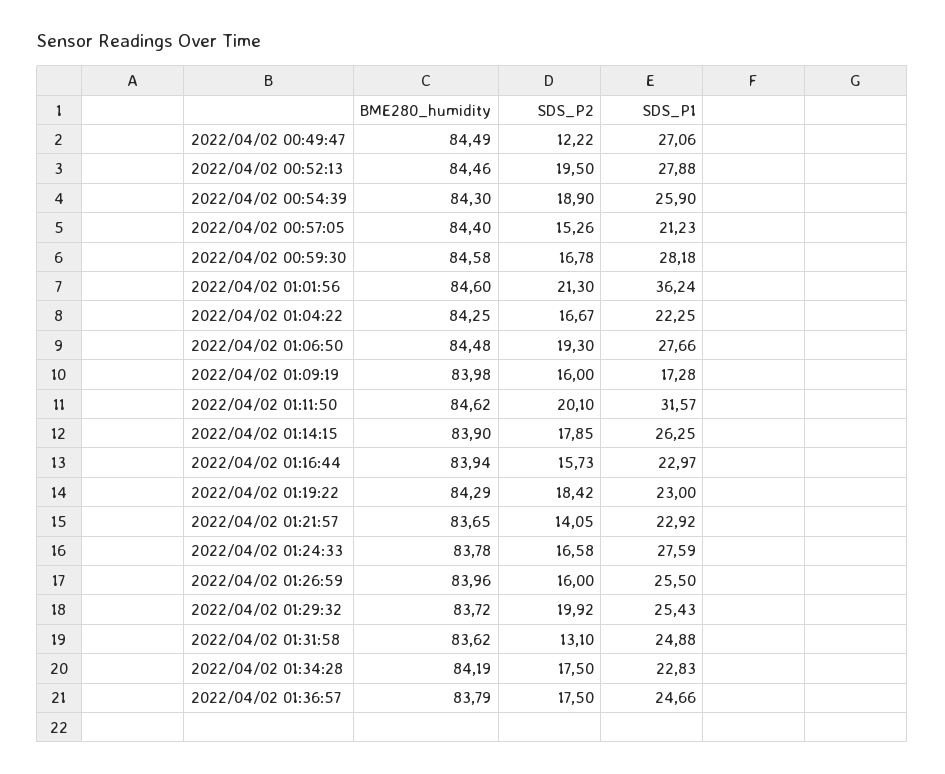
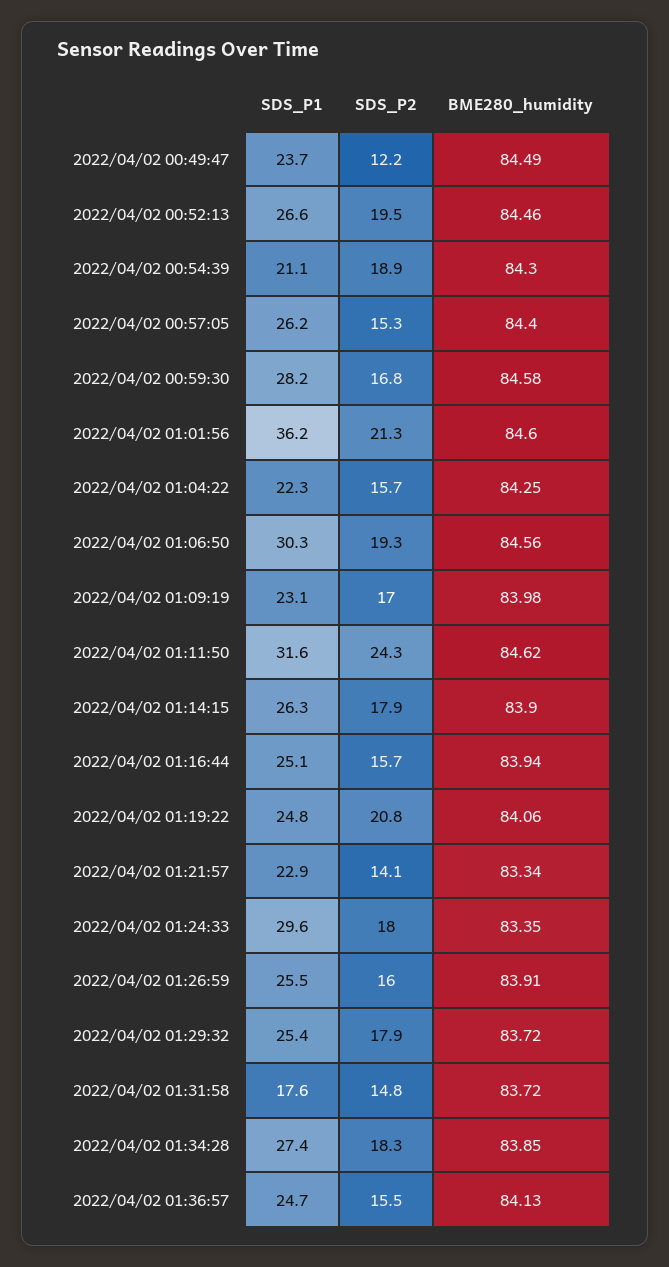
  {
    "BME280_humidity": {
      "2022/04/02 00:49:47": 84.49,
      "2022/04/02 00:52:13": 84.46,
      "2022/04/02 00:54:39": 84.3,
      "2022/04/02 00:57:05": 84.4,
      "2022/04/02 00:59:30": 84.58,
      "2022/04/02 01:01:56": 84.6,
      "2022/04/02 01:04:22": 84.25,
-     "2022/04/02 01:06:50": 84.48,
+     "2022/04/02 01:06:50": 84.56,
      "2022/04/02 01:09:19": 83.98,
      "2022/04/02 01:11:50": 84.62,
      "2022/04/02 01:14:15": 83.9,
      "2022/04/02 01:16:44": 83.94,
-     "2022/04/02 01:19:22": 84.29,
+     "2022/04/02 01:19:22": 84.06,
-     "2022/04/02 01:21:57": 83.65,
+     "2022/04/02 01:21:57": 83.34,
-     "2022/04/02 01:24:33": 83.78,
+     "2022/04/02 01:24:33": 83.35,
-     "2022/04/02 01:26:59": 83.96,
+     "2022/04/02 01:26:59": 83.91,
      "2022/04/02 01:29:32": 83.72,
-     "2022/04/02 01:31:58": 83.62,
+     "2022/04/02 01:31:58": 83.72,
-     "2022/04/02 01:34:28": 84.19,
+     "2022/04/02 01:34:28": 83.85,
-     "2022/04/02 01:36:57": 83.79
+     "2022/04/02 01:36:57": 84.13
    },
    "SDS_P2": {
      "2022/04/02 00:49:47": 12.22,
      "2022/04/02 00:52:13": 19.5,
      "2022/04/02 00:54:39": 18.9,
      "2022/04/02 00:57:05": 15.26,
      "2022/04/02 00:59:30": 16.78,
      "2022/04/02 01:01:56": 21.3,
-     "2022/04/02 01:04:22": 16.67,
+     "2022/04/02 01:04:22": 15.7,
      "2022/04/02 01:06:50": 19.3,
-     "2022/04/02 01:09:19": 16,
+     "2022/04/02 01:09:19": 17,
-     "2022/04/02 01:11:50": 20.1,
+     "2022/04/02 01:11:50": 24.3,
      "2022/04/02 01:14:15": 17.85,
      "2022/04/02 01:16:44": 15.73,
-     "2022/04/02 01:19:22": 18.42,
+     "2022/04/02 01:19:22": 20.8,
      "2022/04/02 01:21:57": 14.05,
-     "2022/04/02 01:24:33": 16.58,
+     "2022/04/02 01:24:33": 18,
      "2022/04/02 01:26:59": 16,
-     "2022/04/02 01:29:32": 19.92,
+     "2022/04/02 01:29:32": 17.9,
-     "2022/04/02 01:31:58": 13.1,
+     "2022/04/02 01:31:58": 14.8,
-     "2022/04/02 01:34:28": 17.5,
+     "2022/04/02 01:34:28": 18.3,
-     "2022/04/02 01:36:57": 17.5
+     "2022/04/02 01:36:57": 15.5
    },
    "SDS_P1": {
-     "2022/04/02 00:49:47": 27.06,
+     "2022/04/02 00:49:47": 23.7,
-     "2022/04/02 00:52:13": 27.88,
+     "2022/04/02 00:52:13": 26.6,
-     "2022/04/02 00:54:39": 25.9,
+     "2022/04/02 00:54:39": 21.1,
-     "2022/04/02 00:57:05": 21.23,
+     "2022/04/02 00:57:05": 26.2,
      "2022/04/02 00:59:30": 28.18,
      "2022/04/02 01:01:56": 36.24,
      "2022/04/02 01:04:22": 22.25,
-     "2022/04/02 01:06:50": 27.66,
+     "2022/04/02 01:06:50": 30.3,
-     "2022/04/02 01:09:19": 17.28,
+     "2022/04/02 01:09:19": 23.1,
      "2022/04/02 01:11:50": 31.57,
      "2022/04/02 01:14:15": 26.25,
-     "2022/04/02 01:16:44": 22.97,
+     "2022/04/02 01:16:44": 25.1,
-     "2022/04/02 01:19:22": 23,
+     "2022/04/02 01:19:22": 24.8,
      "2022/04/02 01:21:57": 22.92,
-     "2022/04/02 01:24:33": 27.59,
+     "2022/04/02 01:24:33": 29.6,
      "2022/04/02 01:26:59": 25.5,
      "2022/04/02 01:29:32": 25.43,
-     "2022/04/02 01:31:58": 24.88,
+     "2022/04/02 01:31:58": 17.6,
-     "2022/04/02 01:34:28": 22.83,
+     "2022/04/02 01:34:28": 27.4,
      "2022/04/02 01:36:57": 24.66
    }
  }

